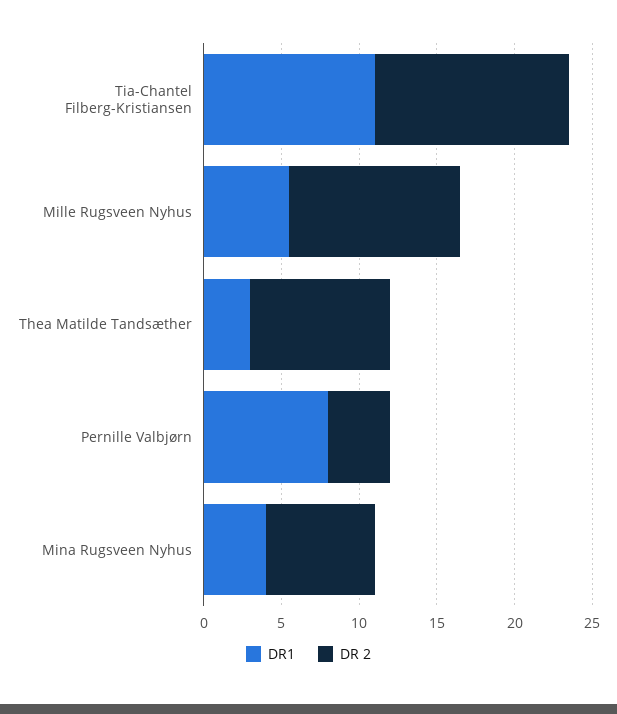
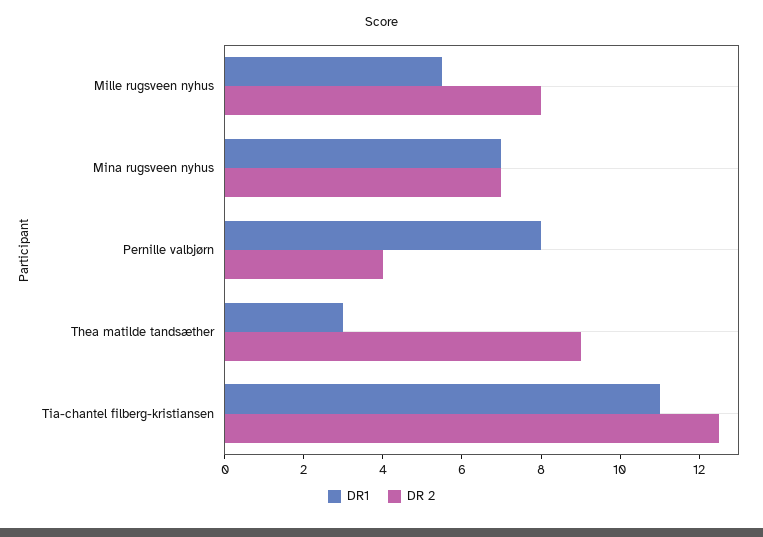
  {
    "DR1": {
      "Tia-Chantel Filberg-Kristiansen": 11,
      "Mille Rugsveen Nyhus": 5.5,
      "Thea Matilde Tandsæther": 3,
      "Pernille Valbjørn": 8,
-     "Mina Rugsveen Nyhus": 4
+     "Mina Rugsveen Nyhus": 7
    },
    "DR 2": {
      "Tia-Chantel Filberg-Kristiansen": 12.5,
-     "Mille Rugsveen Nyhus": 11,
+     "Mille Rugsveen Nyhus": 8,
      "Thea Matilde Tandsæther": 9,
      "Pernille Valbjørn": 4,
      "Mina Rugsveen Nyhus": 7
    }
  }

